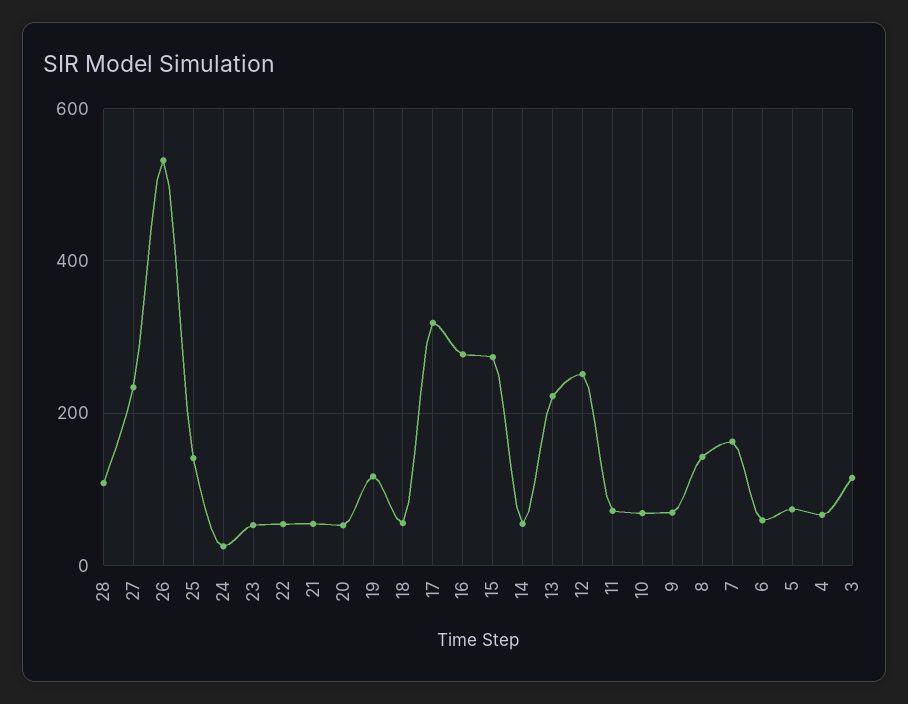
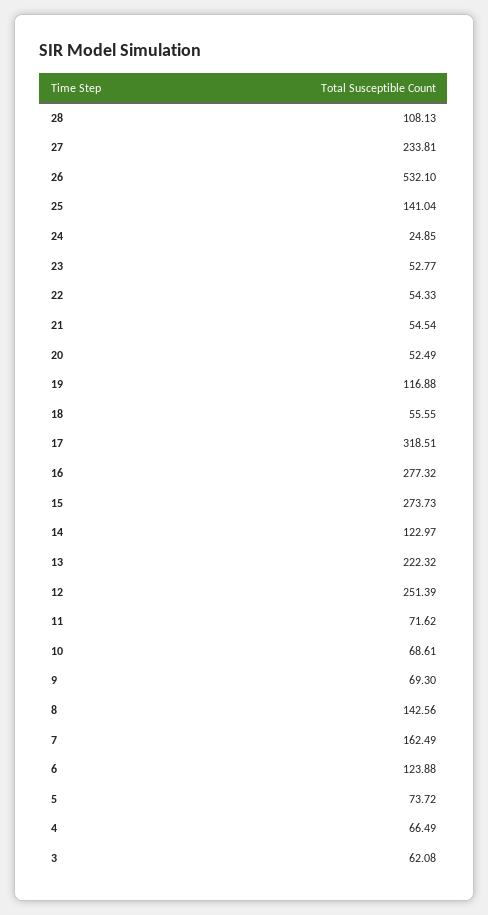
  {
    "28": 108.13,
    "27": 233.81,
    "26": 532.1,
    "25": 141.04,
    "24": 24.85,
    "23": 52.77,
    "22": 54.33,
    "21": 54.54,
    "20": 52.49,
    "19": 116.88,
    "18": 55.55,
    "17": 318.51,
    "16": 277.32,
    "15": 273.73,
-   "14": 60,
+   "14": 122.97,
    "13": 222.32,
    "12": 251.39,
    "11": 71.62,
    "10": 68.61,
    "9": 69.3,
    "8": 142.56,
    "7": 162.49,
-   "6": 60,
+   "6": 123.88,
    "5": 73.72,
    "4": 66.49,
-   "3": 120
+   "3": 62.08
  }

